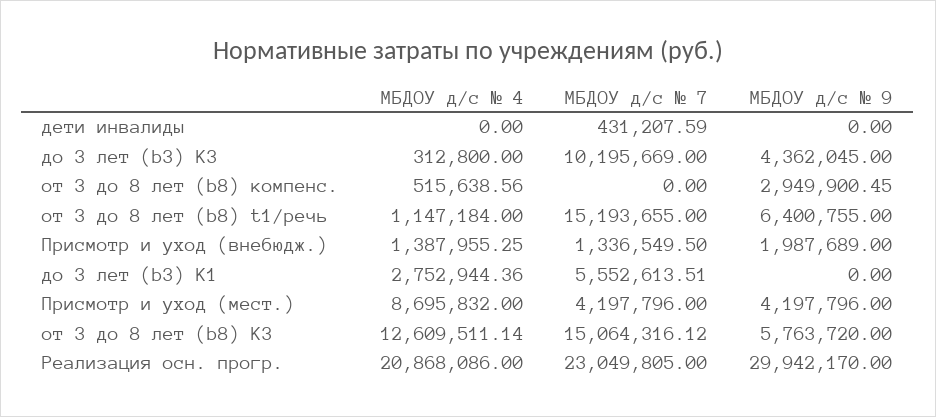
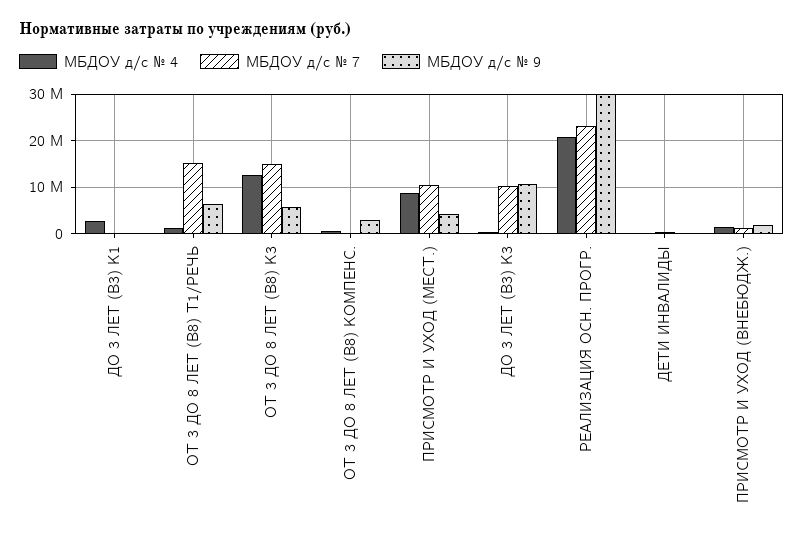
  {
    "МБДОУ д/с № 4": {
      "дети инвалиды": 0,
      "до 3 лет (b3) К3": 312800,
      "от 3 до 8 лет (b8) компенс.": 515638.56,
      "от 3 до 8 лет (b8) t1/речь": 1147184,
      "Присмотр и уход (внебюдж.)": 1387955.25,
      "до 3 лет (b3) К1": 2752944.36,
      "Присмотр и уход (мест.)": 8695832,
      "от 3 до 8 лет (b8) К3": 12609511.14,
      "Реализация осн. прогр.": 20868086
    },
    "МБДОУ д/с № 7": {
      "дети инвалиды": 431207.59,
      "до 3 лет (b3) К3": 10195669,
      "от 3 до 8 лет (b8) компенс.": 0,
      "от 3 до 8 лет (b8) t1/речь": 15193655,
      "Присмотр и уход (внебюдж.)": 1336549.5,
-     "до 3 лет (b3) К1": 5552613.51,
+     "до 3 лет (b3) К1": 0,
-     "Присмотр и уход (мест.)": 4197796,
+     "Присмотр и уход (мест.)": 10000000,
      "от 3 до 8 лет (b8) К3": 15064316.12,
      "Реализация осн. прогр.": 23049805
    },
    "МБДОУ д/с № 9": {
      "дети инвалиды": 0,
-     "до 3 лет (b3) К3": 4362045,
+     "до 3 лет (b3) К3": 10000000,
      "от 3 до 8 лет (b8) компенс.": 2949900.45,
      "от 3 до 8 лет (b8) t1/речь": 6400755,
      "Присмотр и уход (внебюдж.)": 1987689,
      "до 3 лет (b3) К1": 0,
      "Присмотр и уход (мест.)": 4197796,
      "от 3 до 8 лет (b8) К3": 5763720,
      "Реализация осн. прогр.": 29942170
    }
  }

